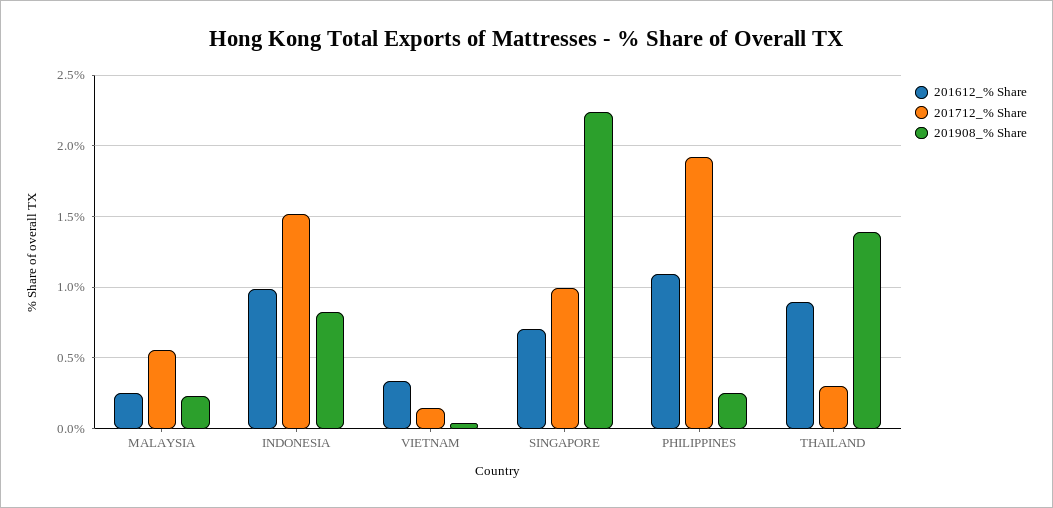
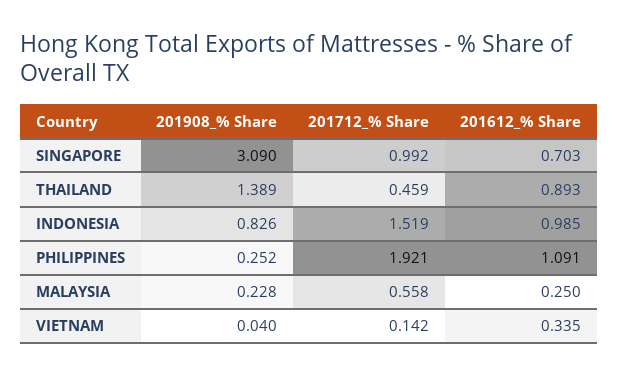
  {
    "201612_% Share": {
      "MALAYSIA": 0.25,
      "INDONESIA": 0.985,
      "VIETNAM": 0.335,
      "SINGAPORE": 0.703,
      "PHILIPPINES": 1.091,
      "THAILAND": 0.893
    },
    "201712_% Share": {
      "MALAYSIA": 0.558,
      "INDONESIA": 1.519,
      "VIETNAM": 0.142,
      "SINGAPORE": 0.992,
      "PHILIPPINES": 1.921,
-     "THAILAND": 0.3
+     "THAILAND": 0.459
    },
    "201908_% Share": {
      "MALAYSIA": 0.228,
      "INDONESIA": 0.826,
      "VIETNAM": 0.04,
-     "SINGAPORE": 2.25,
+     "SINGAPORE": 3.09,
      "PHILIPPINES": 0.252,
      "THAILAND": 1.389
    }
  }

